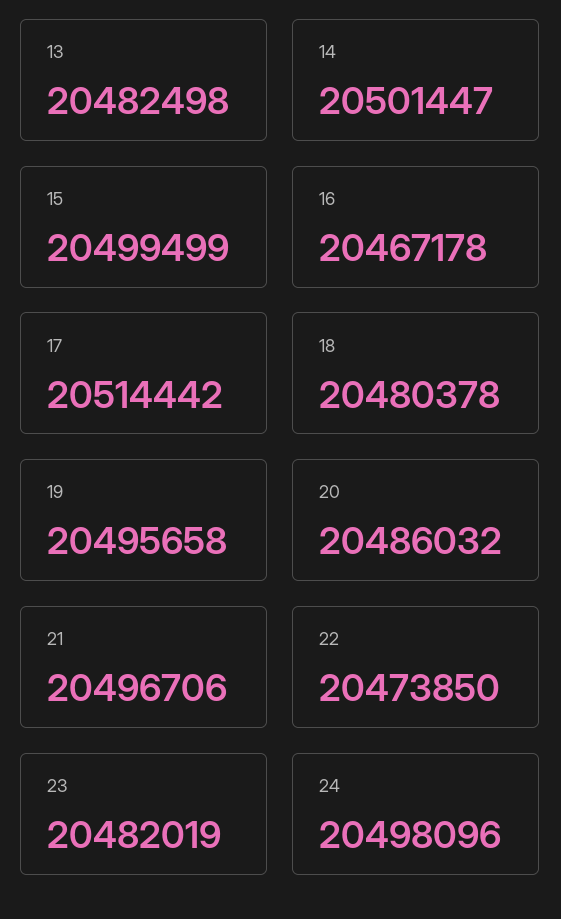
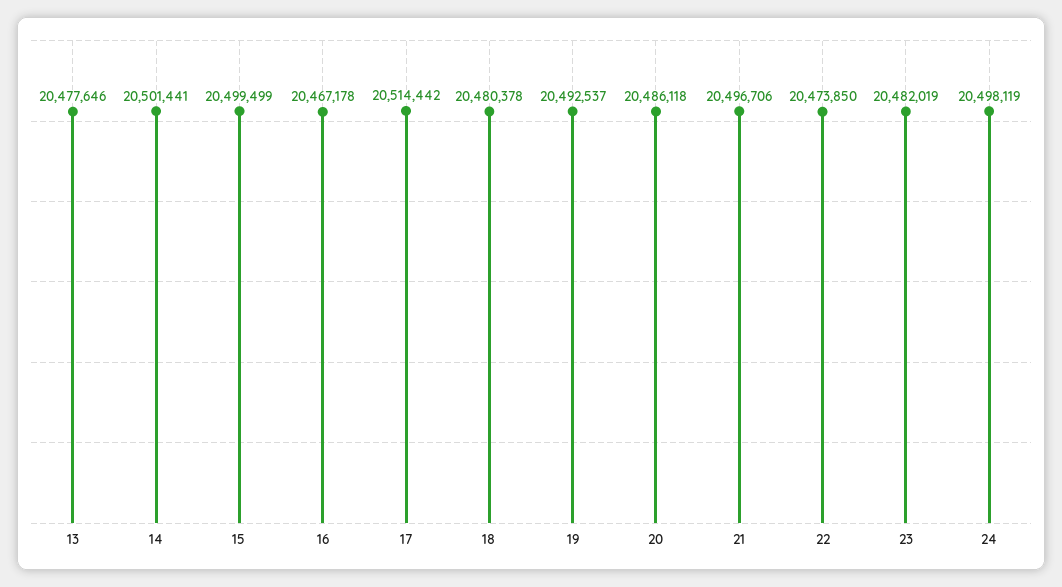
  {
-   "13": 20482498,
+   "13": 20477646,
-   "14": 20501447,
+   "14": 20501441,
    "15": 20499499,
    "16": 20467178,
    "17": 20514442,
    "18": 20480378,
-   "19": 20495658,
+   "19": 20492537,
-   "20": 20486032,
+   "20": 20486118,
    "21": 20496706,
    "22": 20473850,
    "23": 20482019,
-   "24": 20498096
+   "24": 20498119
  }

